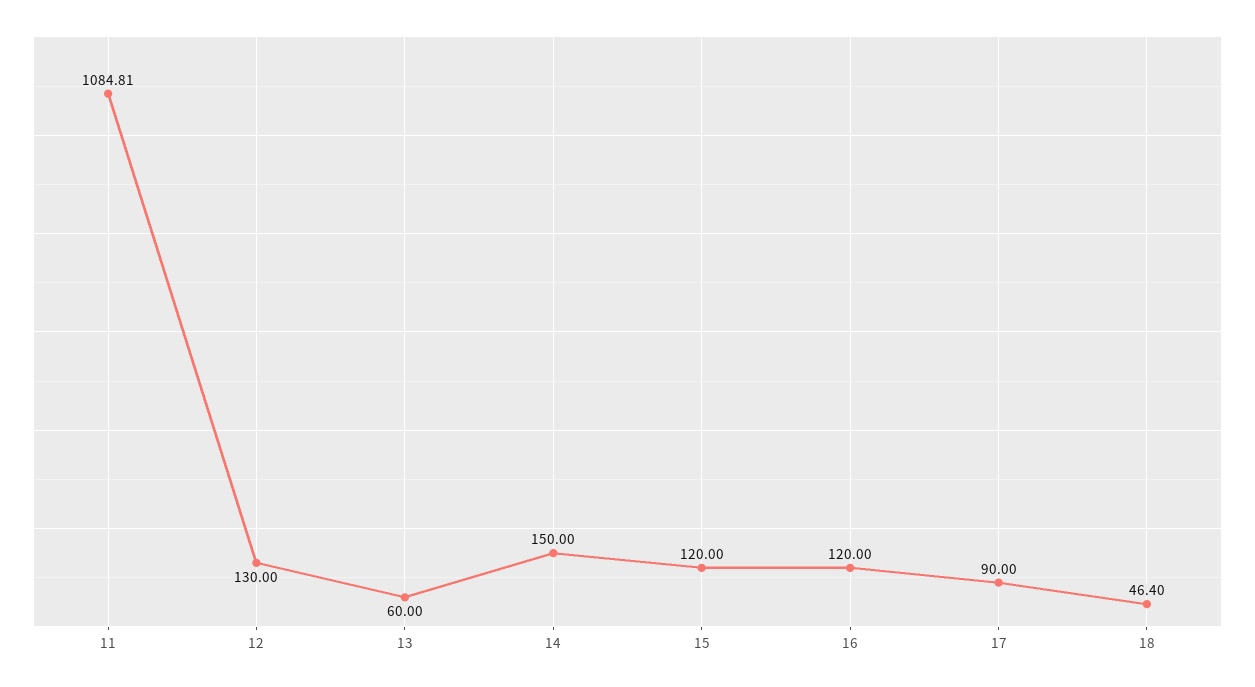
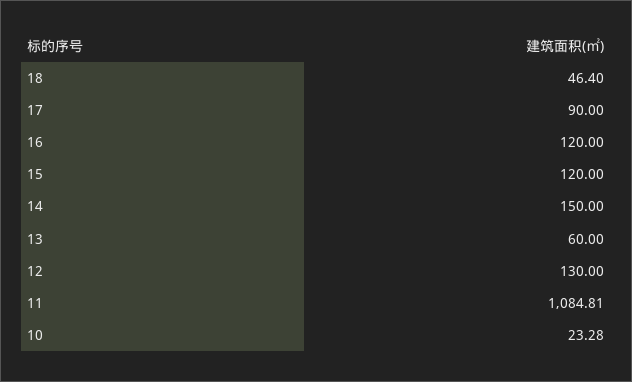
  {
    "11": 1084.81,
    "12": 130,
    "13": 60,
    "14": 150,
    "15": 120,
    "16": 120,
    "17": 90,
-   "18": 46.4
+   "18": 46.4,
+   "10": 23.28
  }

